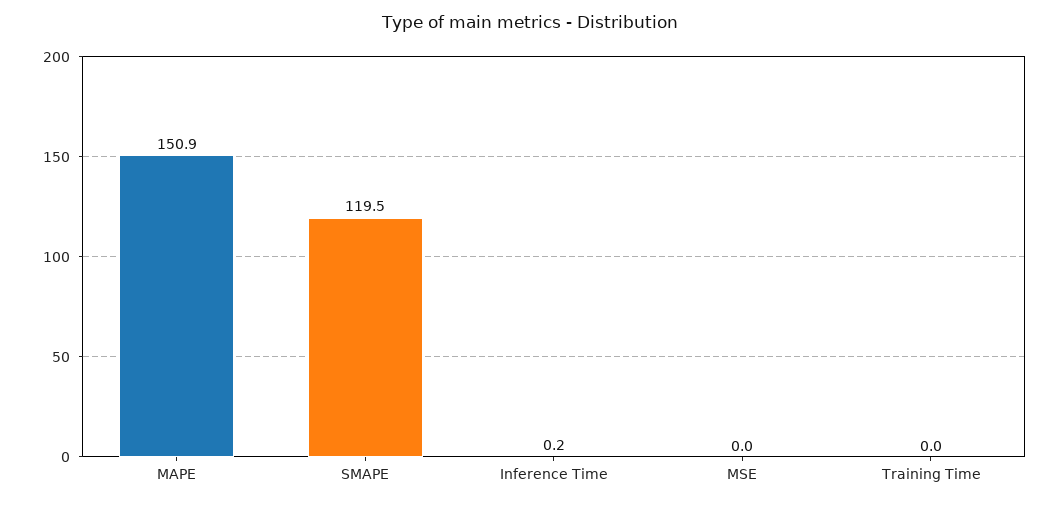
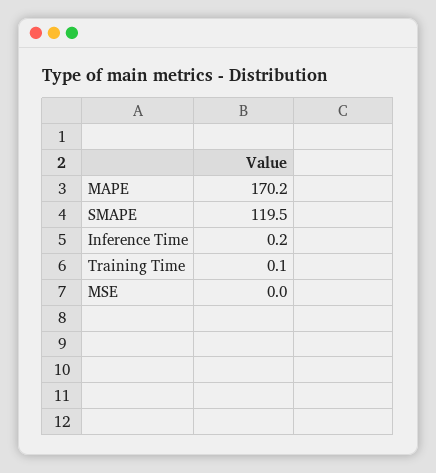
  {
-   "MAPE": 150.9,
+   "MAPE": 170.2,
    "SMAPE": 119.5,
    "Inference Time": 0.2,
    "MSE": 0,
-   "Training Time": 0
+   "Training Time": 0.1
  }

